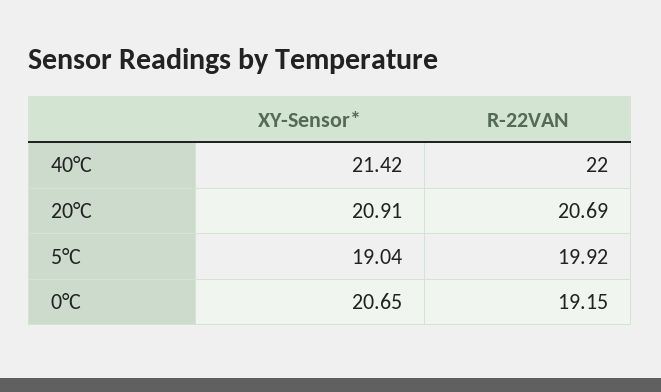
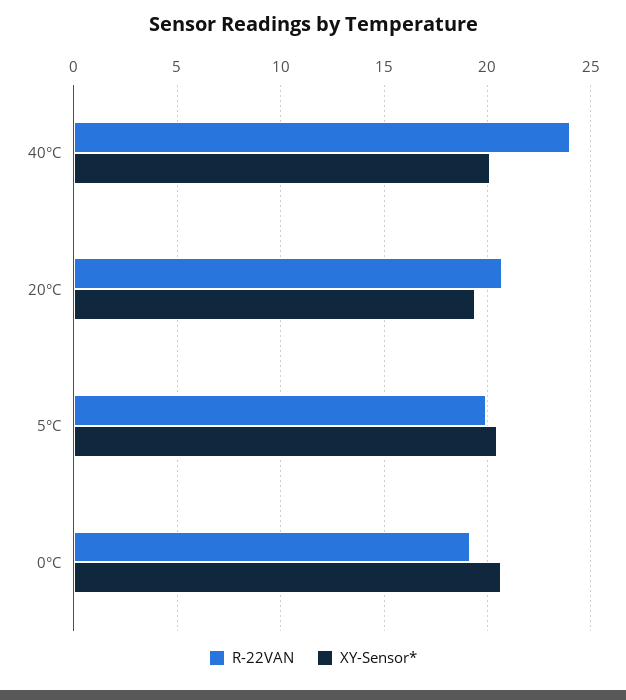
  {
    "XY-Sensor*": {
-     "40°C": 21.42,
+     "40°C": 20,
-     "20°C": 20.91,
+     "20°C": 19.5,
-     "5°C": 19.04,
+     "5°C": 20.5,
      "0°C": 20.65
    },
    "R-22VAN": {
-     "40°C": 22,
+     "40°C": 24,
      "20°C": 20.69,
      "5°C": 19.92,
      "0°C": 19.15
    }
  }

